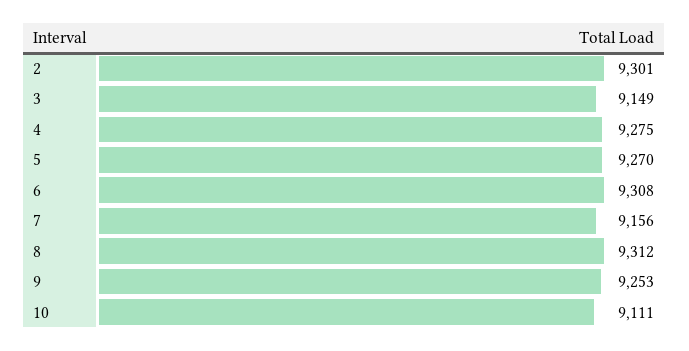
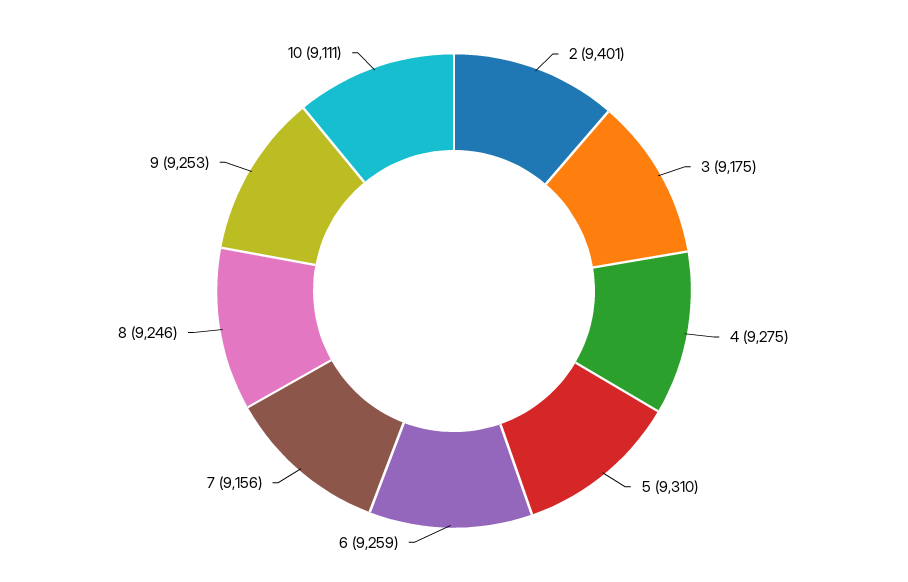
  {
-   "2": 9301,
+   "2": 9401,
-   "3": 9149,
+   "3": 9175,
    "4": 9275,
-   "5": 9270,
+   "5": 9310,
-   "6": 9308,
+   "6": 9259,
    "7": 9156,
-   "8": 9312,
+   "8": 9246,
    "9": 9253,
    "10": 9111
  }

